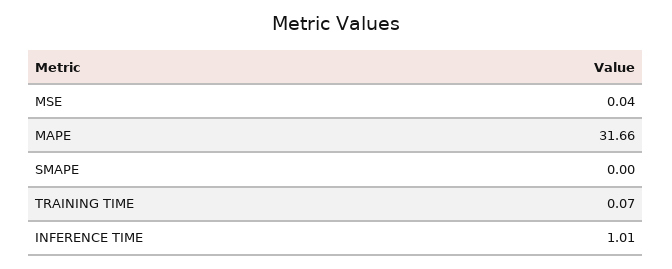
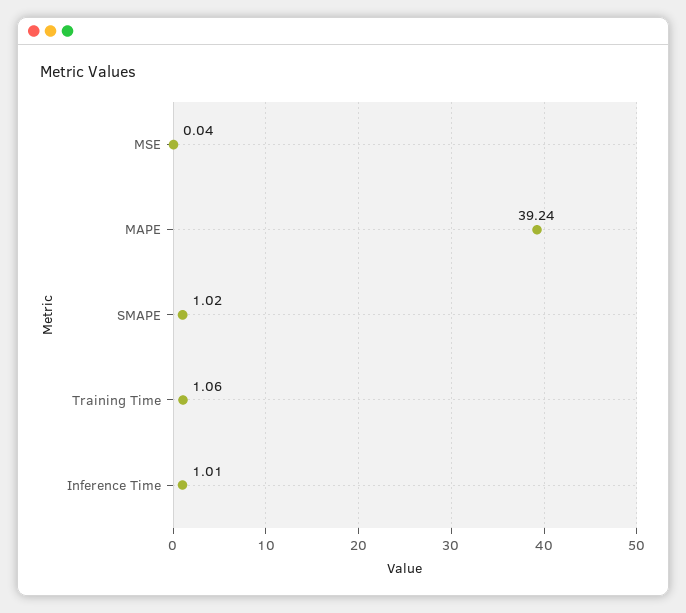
  {
    "MSE": 0.04,
-   "MAPE": 31.66,
+   "MAPE": 39.24,
-   "SMAPE": 0,
+   "SMAPE": 1.02,
-   "TRAINING TIME": 0.07,
+   "TRAINING TIME": 1.06,
    "INFERENCE TIME": 1.01
  }

